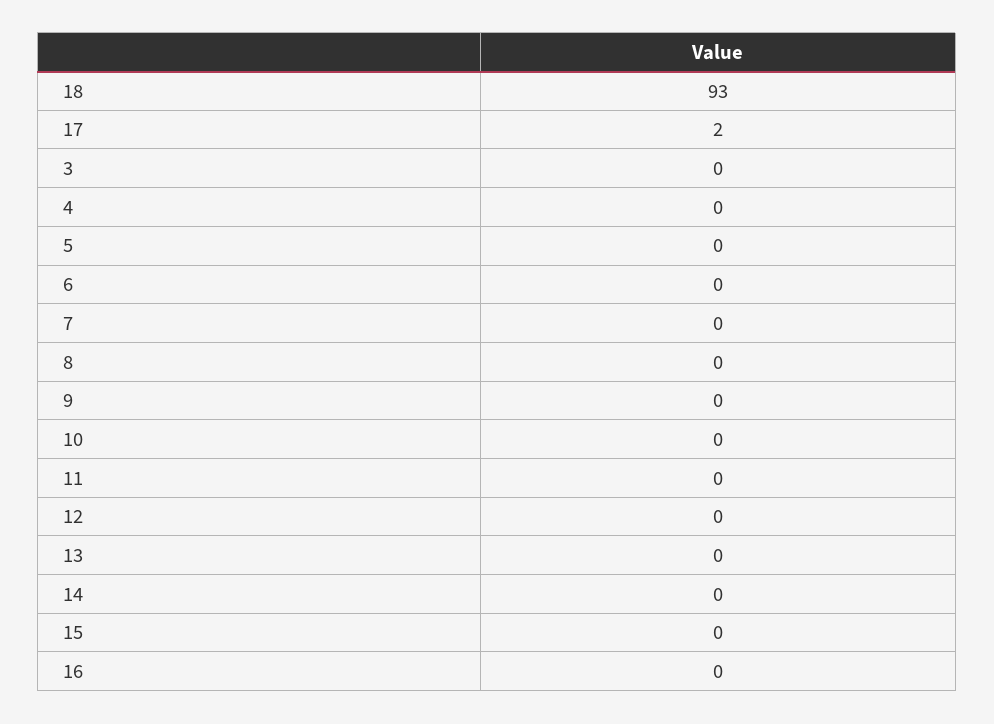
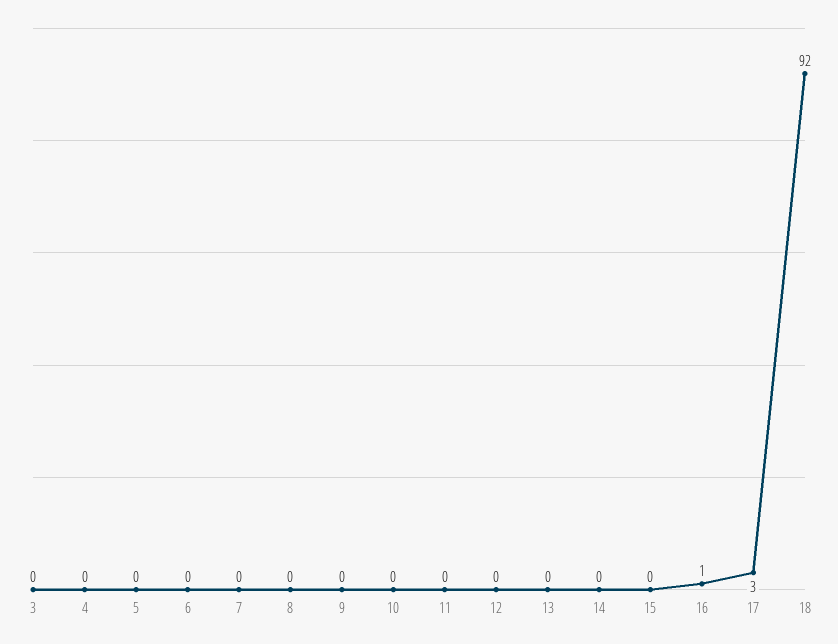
  {
-   "18": 93,
+   "18": 92,
-   "17": 2,
+   "17": 3,
    "3": 0,
    "4": 0,
    "5": 0,
    "6": 0,
    "7": 0,
    "8": 0,
    "9": 0,
    "10": 0,
    "11": 0,
    "12": 0,
    "13": 0,
    "14": 0,
    "15": 0,
-   "16": 0
+   "16": 1
  }

